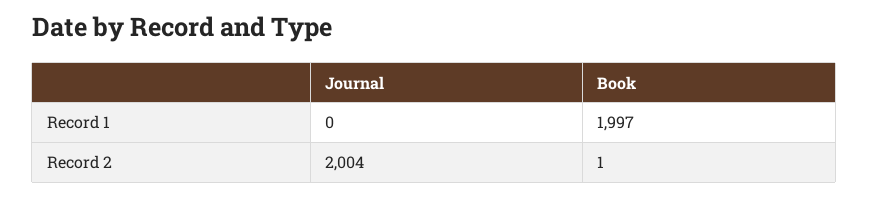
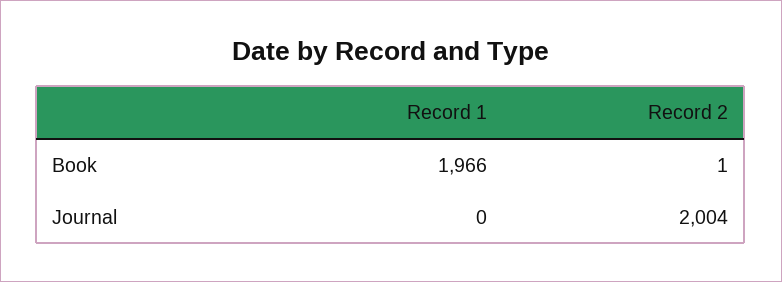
  {
    "Journal": {
      "Record 1": 0,
      "Record 2": 2004
    },
    "Book": {
-     "Record 1": 1997,
+     "Record 1": 1966,
      "Record 2": 1
    }
  }

